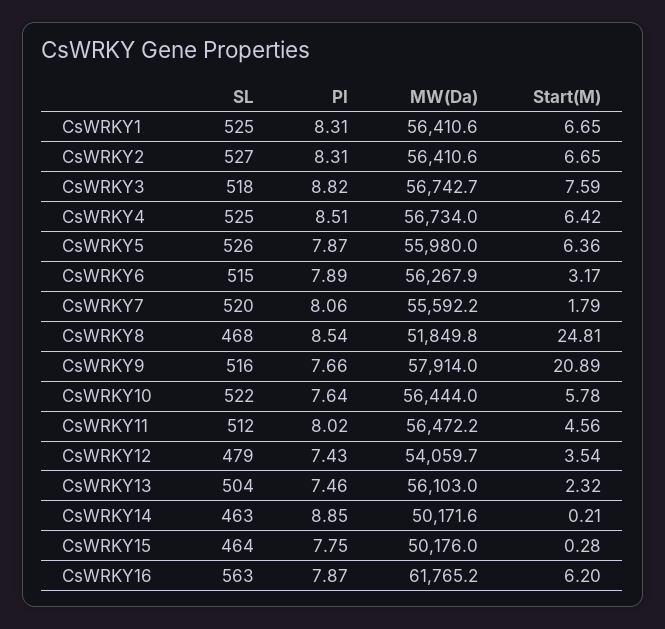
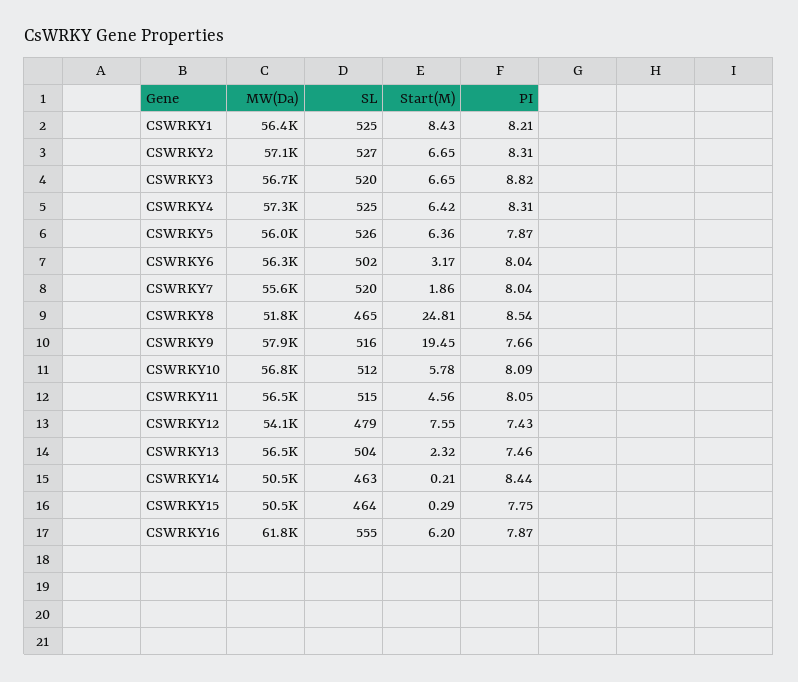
  {
    "SL": {
      "CsWRKY1": 525,
      "CsWRKY2": 527,
-     "CsWRKY3": 518,
+     "CsWRKY3": 520,
      "CsWRKY4": 525,
      "CsWRKY5": 526,
-     "CsWRKY6": 515,
+     "CsWRKY6": 502,
      "CsWRKY7": 520,
-     "CsWRKY8": 468,
+     "CsWRKY8": 465,
      "CsWRKY9": 516,
-     "CsWRKY10": 522,
+     "CsWRKY10": 512,
-     "CsWRKY11": 512,
+     "CsWRKY11": 515,
      "CsWRKY12": 479,
      "CsWRKY13": 504,
      "CsWRKY14": 463,
      "CsWRKY15": 464,
-     "CsWRKY16": 563
+     "CsWRKY16": 555
    },
    "PI": {
-     "CsWRKY1": 8.31,
+     "CsWRKY1": 8.21,
      "CsWRKY2": 8.31,
      "CsWRKY3": 8.82,
-     "CsWRKY4": 8.51,
+     "CsWRKY4": 8.31,
      "CsWRKY5": 7.87,
-     "CsWRKY6": 7.89,
+     "CsWRKY6": 8.04,
-     "CsWRKY7": 8.06,
+     "CsWRKY7": 8.04,
      "CsWRKY8": 8.54,
      "CsWRKY9": 7.66,
-     "CsWRKY10": 7.64,
+     "CsWRKY10": 8.09,
-     "CsWRKY11": 8.02,
+     "CsWRKY11": 8.05,
      "CsWRKY12": 7.43,
      "CsWRKY13": 7.46,
-     "CsWRKY14": 8.85,
+     "CsWRKY14": 8.44,
      "CsWRKY15": 7.75,
      "CsWRKY16": 7.87
    },
    "MW(Da)": {
      "CsWRKY1": 56410.6,
-     "CsWRKY2": 56410.6,
+     "CsWRKY2": 57100,
      "CsWRKY3": 56742.7,
-     "CsWRKY4": 56734,
+     "CsWRKY4": 57300,
      "CsWRKY5": 55980,
      "CsWRKY6": 56267.9,
      "CsWRKY7": 55592.2,
      "CsWRKY8": 51849.8,
      "CsWRKY9": 57914,
-     "CsWRKY10": 56444,
+     "CsWRKY10": 56800,
      "CsWRKY11": 56472.2,
      "CsWRKY12": 54059.7,
-     "CsWRKY13": 56103,
+     "CsWRKY13": 56500,
-     "CsWRKY14": 50171.6,
+     "CsWRKY14": 50500,
-     "CsWRKY15": 50176,
+     "CsWRKY15": 50500,
      "CsWRKY16": 61765.2
    },
    "Start(M)": {
-     "CsWRKY1": 6.65,
+     "CsWRKY1": 8.43,
      "CsWRKY2": 6.65,
-     "CsWRKY3": 7.59,
+     "CsWRKY3": 6.65,
      "CsWRKY4": 6.42,
      "CsWRKY5": 6.36,
      "CsWRKY6": 3.17,
-     "CsWRKY7": 1.79,
+     "CsWRKY7": 1.86,
      "CsWRKY8": 24.81,
-     "CsWRKY9": 20.89,
+     "CsWRKY9": 19.45,
      "CsWRKY10": 5.78,
      "CsWRKY11": 4.56,
-     "CsWRKY12": 3.54,
+     "CsWRKY12": 7.55,
      "CsWRKY13": 2.32,
      "CsWRKY14": 0.21,
-     "CsWRKY15": 0.28,
+     "CsWRKY15": 0.29,
      "CsWRKY16": 6.2
    }
  }

